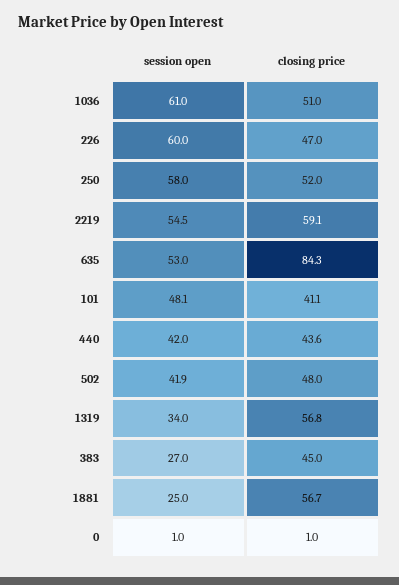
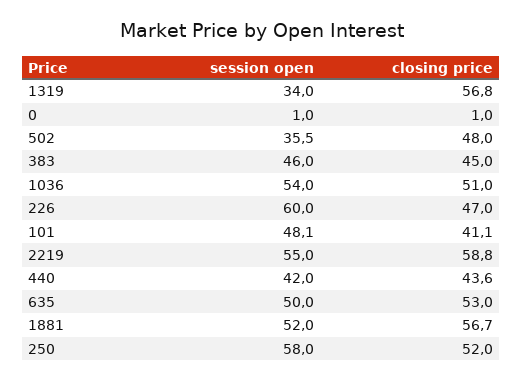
  {
    "session open": {
-     "1036": 61,
+     "1036": 54,
      "226": 60,
      "250": 58,
-     "2219": 54.5,
+     "2219": 55,
-     "635": 53,
+     "635": 50,
      "101": 48.1,
      "440": 42,
-     "502": 41.9,
+     "502": 35.5,
      "1319": 34,
-     "383": 27,
+     "383": 46,
-     "1881": 25,
+     "1881": 52,
      "0": 1
    },
    "closing price": {
      "1036": 51,
      "226": 47,
      "250": 52,
-     "2219": 59.1,
+     "2219": 58.8,
-     "635": 84.3,
+     "635": 53,
      "101": 41.1,
      "440": 43.6,
      "502": 48,
      "1319": 56.8,
      "383": 45,
      "1881": 56.7,
      "0": 1
    }
  }

